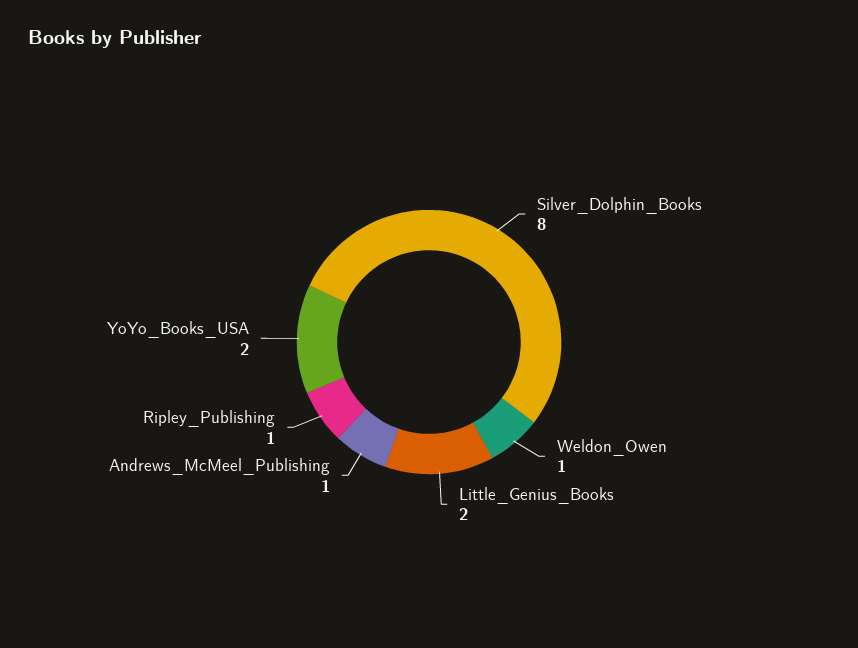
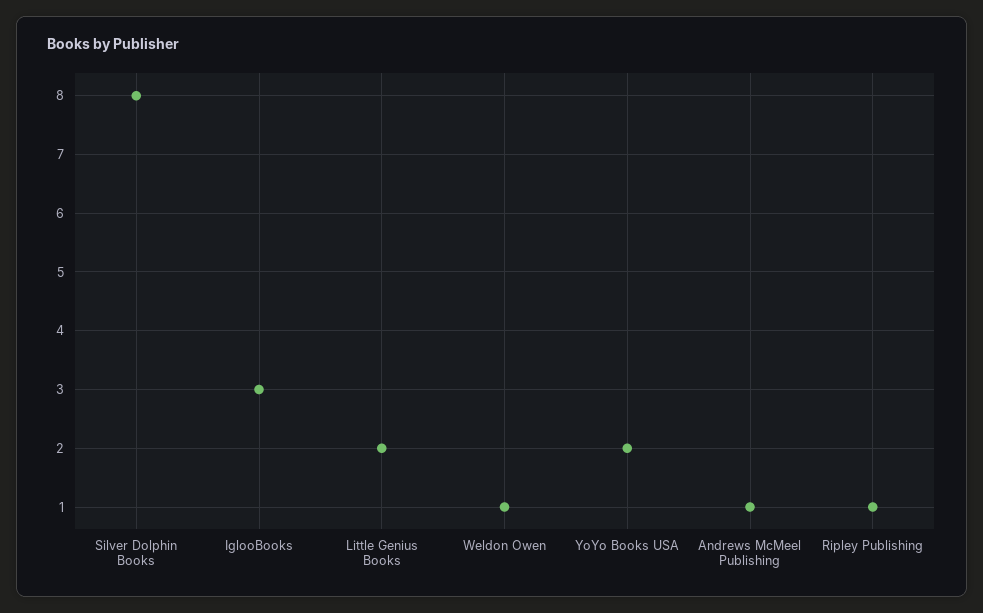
  {
    "Silver_Dolphin_Books": 8,
    "Weldon_Owen": 1,
    "Little_Genius_Books": 2,
    "Andrews_McMeel_Publishing": 1,
    "Ripley_Publishing": 1,
-   "YoYo_Books_USA": 2
+   "YoYo_Books_USA": 2,
+   "IglooBooks": 3
  }

